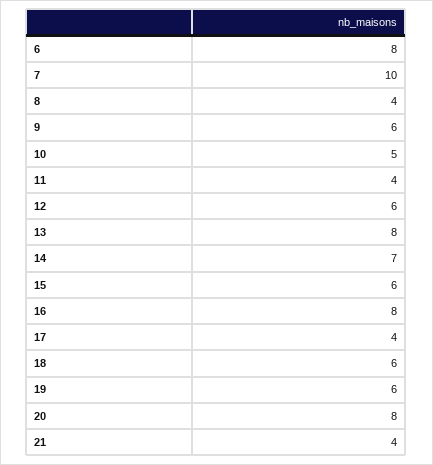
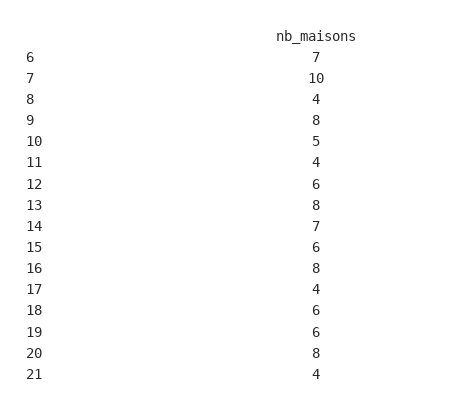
  {
-   "6": 8,
+   "6": 7,
    "7": 10,
    "8": 4,
-   "9": 6,
+   "9": 8,
    "10": 5,
    "11": 4,
    "12": 6,
    "13": 8,
    "14": 7,
    "15": 6,
    "16": 8,
    "17": 4,
    "18": 6,
    "19": 6,
    "20": 8,
    "21": 4
  }

